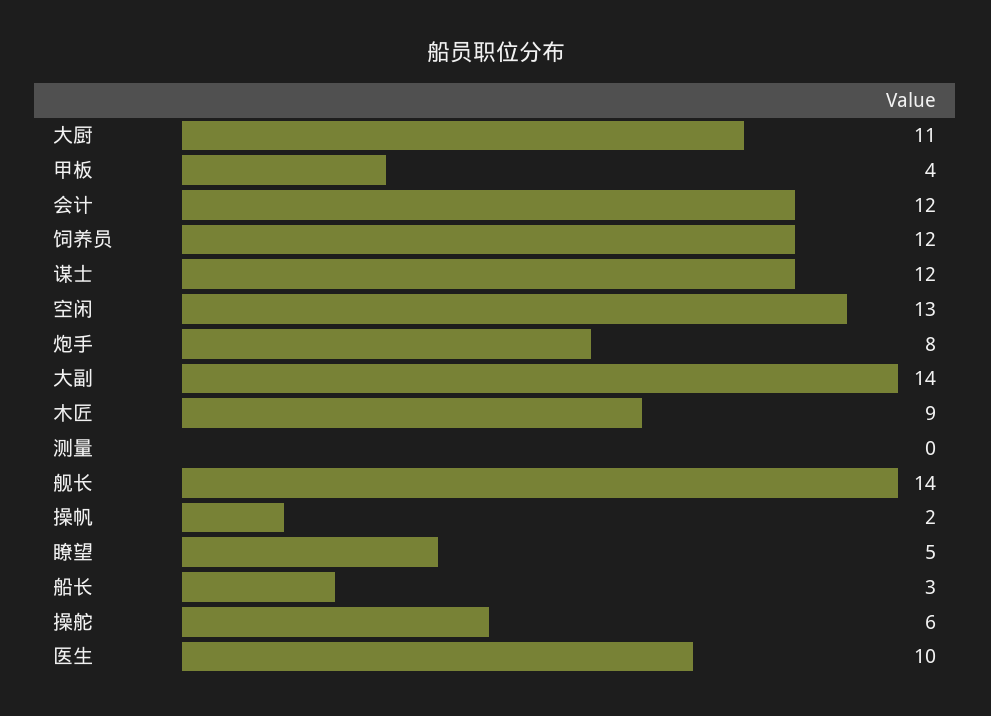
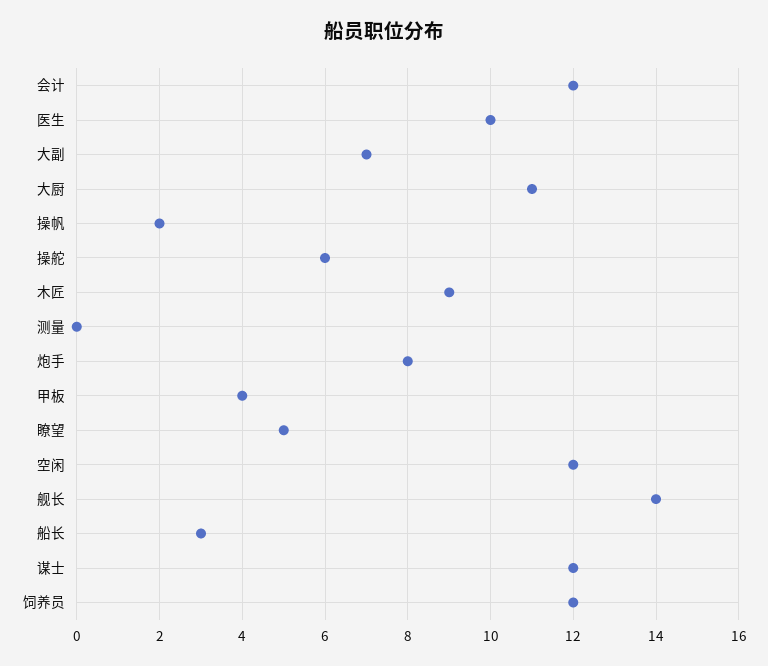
  {
    "大厨": 11,
    "甲板": 4,
    "会计": 12,
    "饲养员": 12,
    "谋士": 12,
-   "空闲": 13,
+   "空闲": 12,
    "炮手": 8,
-   "大副": 14,
+   "大副": 7,
    "木匠": 9,
    "测量": 0,
    "舰长": 14,
    "操帆": 2,
    "瞭望": 5,
    "船长": 3,
    "操舵": 6,
    "医生": 10
  }

